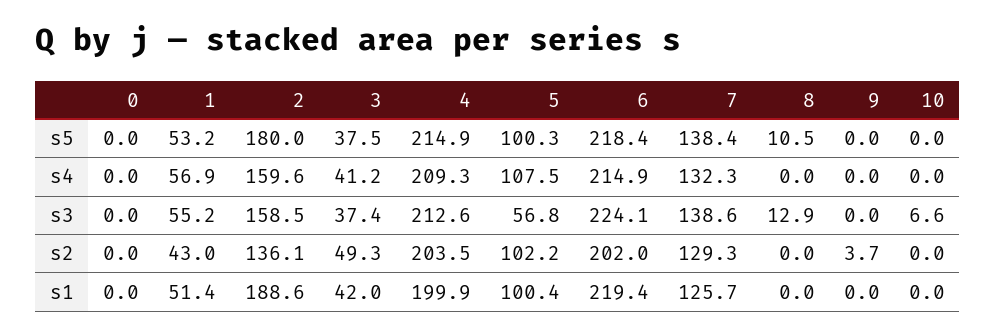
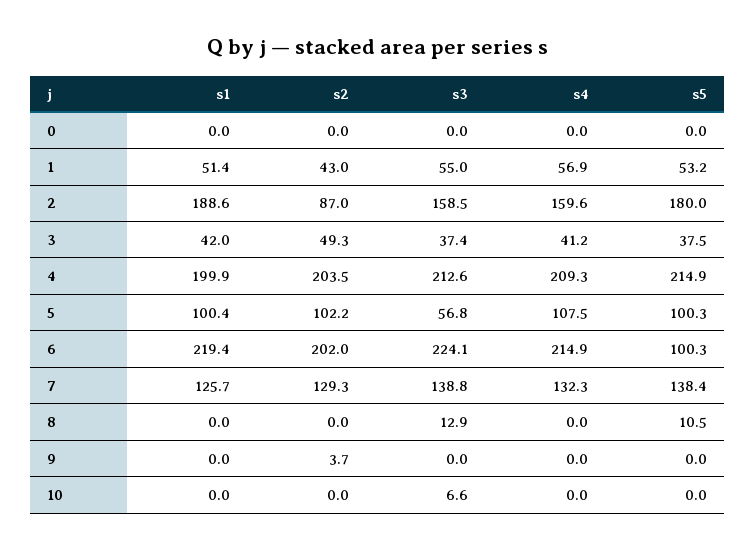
  {
    "0": {
      "s5": 0,
      "s4": 0,
      "s3": 0,
      "s2": 0,
      "s1": 0
    },
    "1": {
      "s5": 53.2,
      "s4": 56.9,
-     "s3": 55.2,
+     "s3": 55,
      "s2": 43,
      "s1": 51.4
    },
    "2": {
      "s5": 180,
      "s4": 159.6,
      "s3": 158.5,
-     "s2": 136.1,
+     "s2": 87,
      "s1": 188.6
    },
    "3": {
      "s5": 37.5,
      "s4": 41.2,
      "s3": 37.4,
      "s2": 49.3,
      "s1": 42
    },
    "4": {
      "s5": 214.9,
      "s4": 209.3,
      "s3": 212.6,
      "s2": 203.5,
      "s1": 199.9
    },
    "5": {
      "s5": 100.3,
      "s4": 107.5,
      "s3": 56.8,
      "s2": 102.2,
      "s1": 100.4
    },
    "6": {
-     "s5": 218.4,
+     "s5": 100.3,
      "s4": 214.9,
      "s3": 224.1,
      "s2": 202,
      "s1": 219.4
    },
    "7": {
      "s5": 138.4,
      "s4": 132.3,
-     "s3": 138.6,
+     "s3": 138.8,
      "s2": 129.3,
      "s1": 125.7
    },
    "8": {
      "s5": 10.5,
      "s4": 0,
      "s3": 12.9,
      "s2": 0,
      "s1": 0
    },
    "9": {
      "s5": 0,
      "s4": 0,
      "s3": 0,
      "s2": 3.7,
      "s1": 0
    },
    "10": {
      "s5": 0,
      "s4": 0,
      "s3": 6.6,
      "s2": 0,
      "s1": 0
    }
  }

